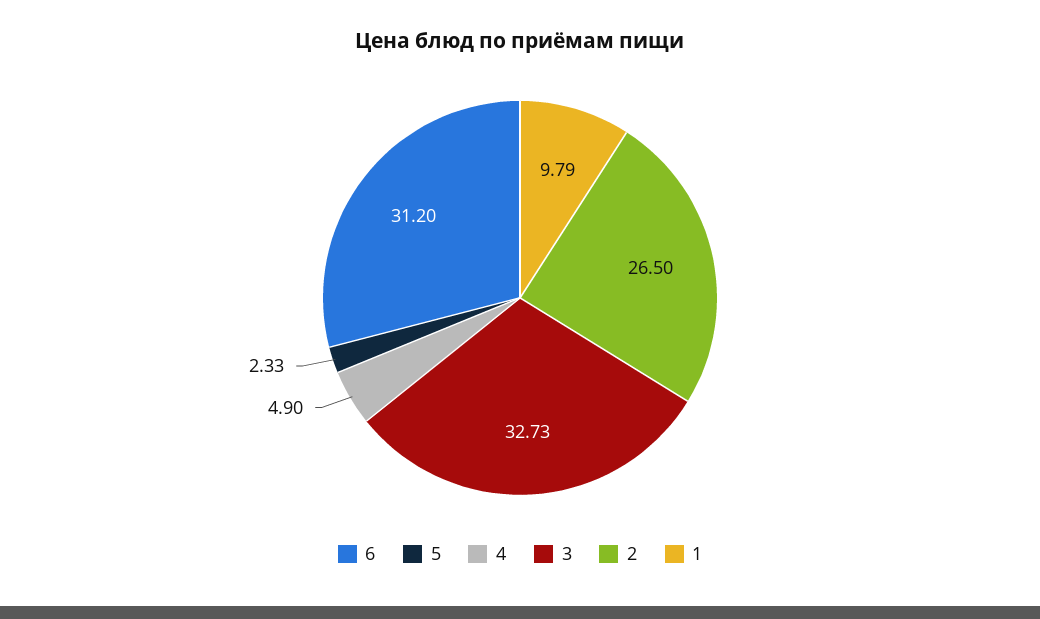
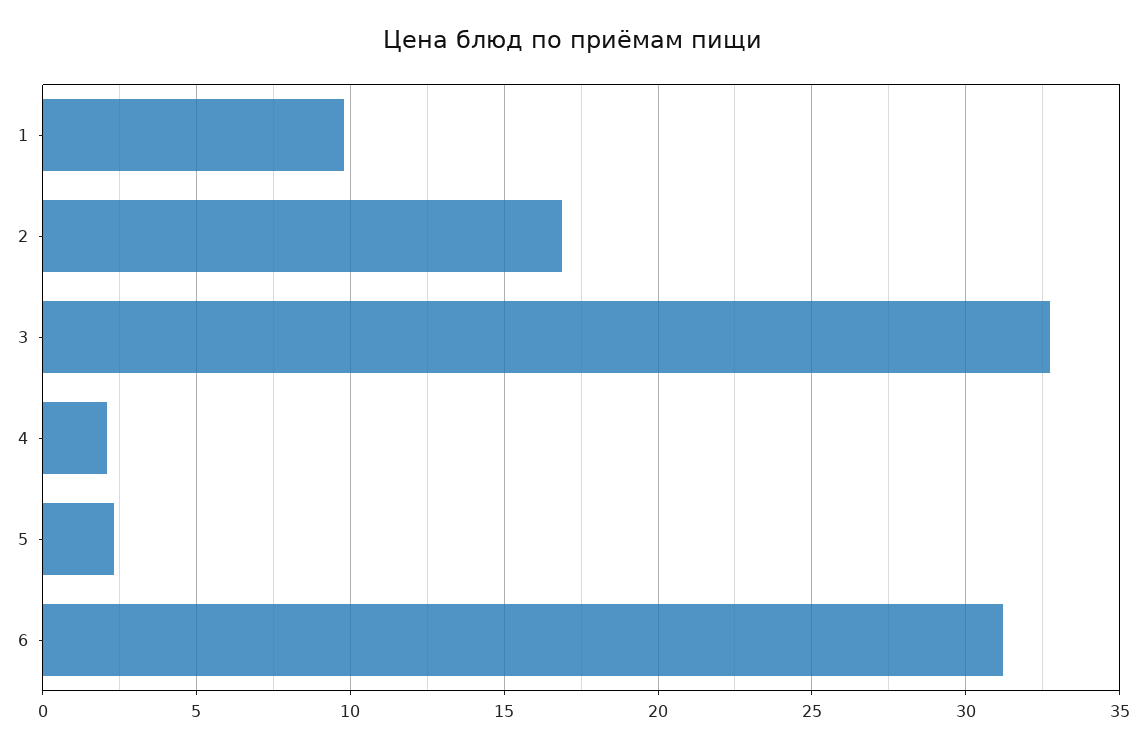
  {
    "6": 31.2,
    "5": 2.33,
-   "4": 4.9,
+   "4": 2,
    "3": 32.73,
-   "2": 26.5,
+   "2": 17,
    "1": 9.79
  }

